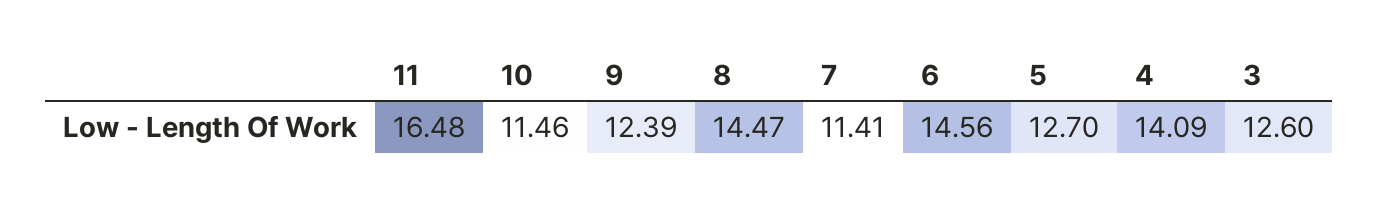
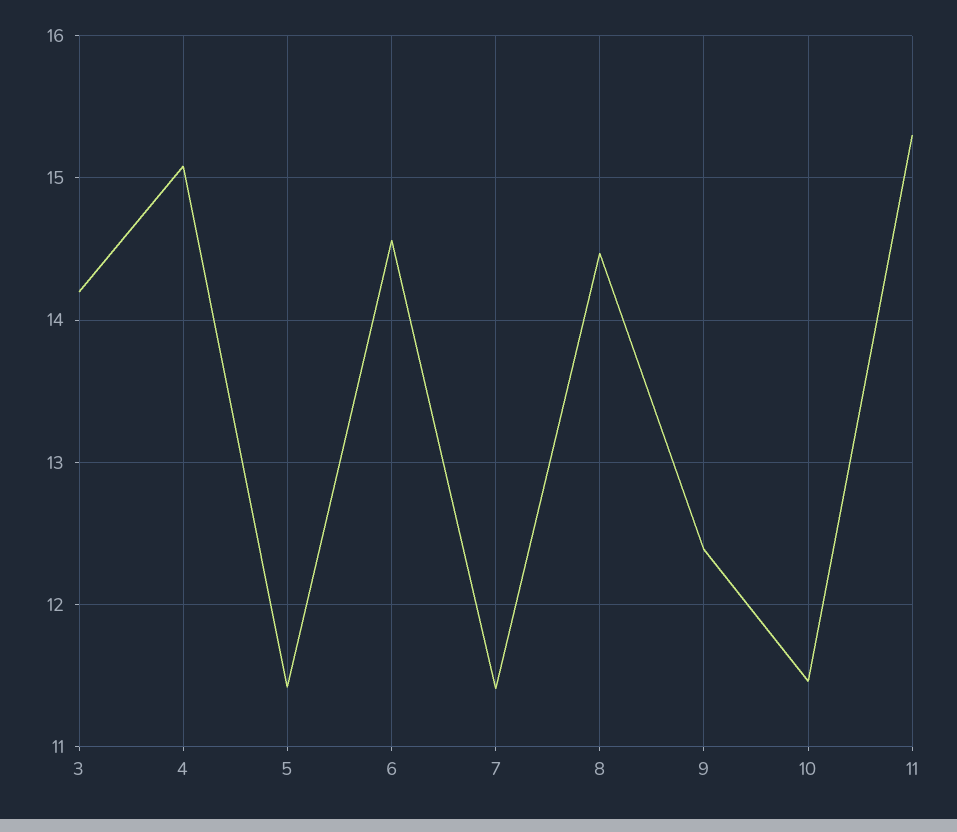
  {
-   "11": 16.48,
+   "11": 15.3,
    "10": 11.46,
    "9": 12.39,
    "8": 14.47,
    "7": 11.41,
    "6": 14.56,
-   "5": 12.7,
+   "5": 11.4,
-   "4": 14.09,
+   "4": 15.1,
-   "3": 12.6
+   "3": 14.2
  }

